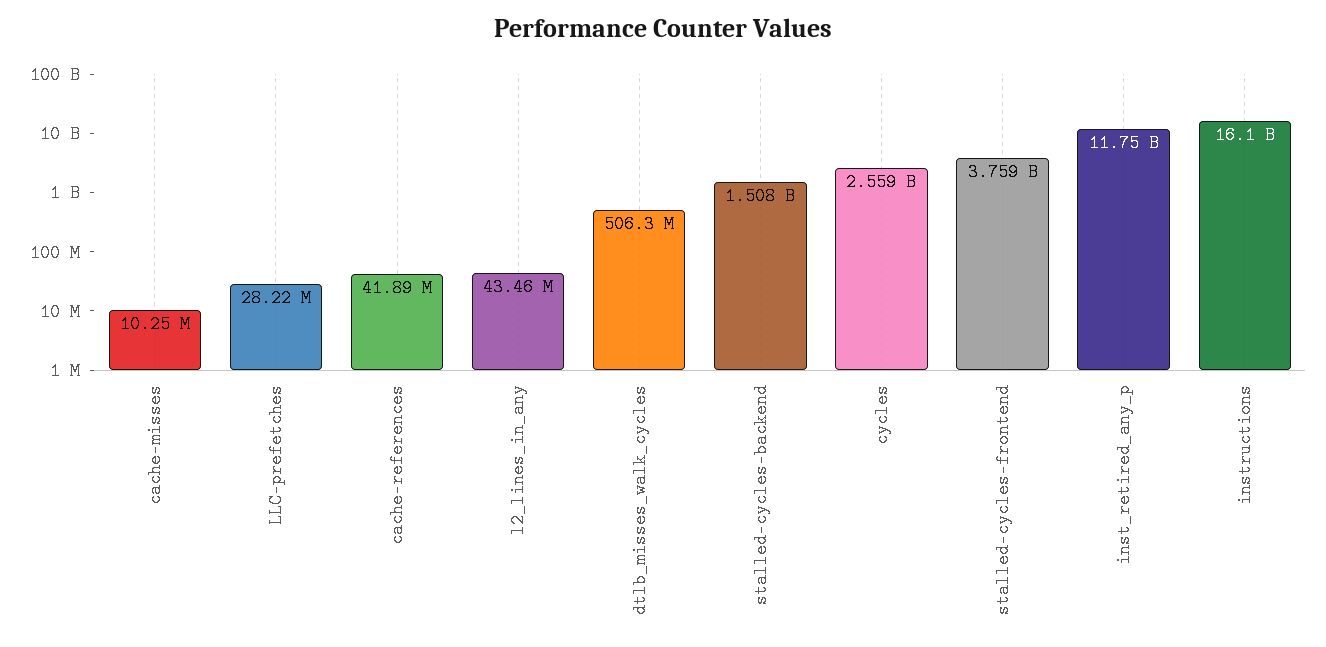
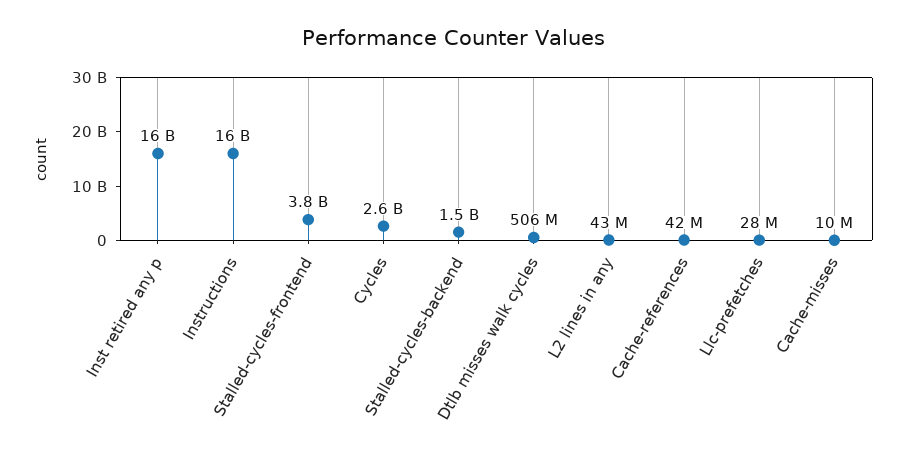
  {
    "cache-misses": 10250000,
    "LLC-prefetches": 28220000,
    "cache-references": 41890000,
    "l2_lines_in_any": 43460000,
    "dtlb_misses_walk_cycles": 506300000,
    "stalled-cycles-backend": 1508000000,
    "cycles": 2559000000,
    "stalled-cycles-frontend": 3759000000,
-   "inst_retired_any_p": 11750000000,
+   "inst_retired_any_p": 16000000000,
    "instructions": 16100000000
  }

